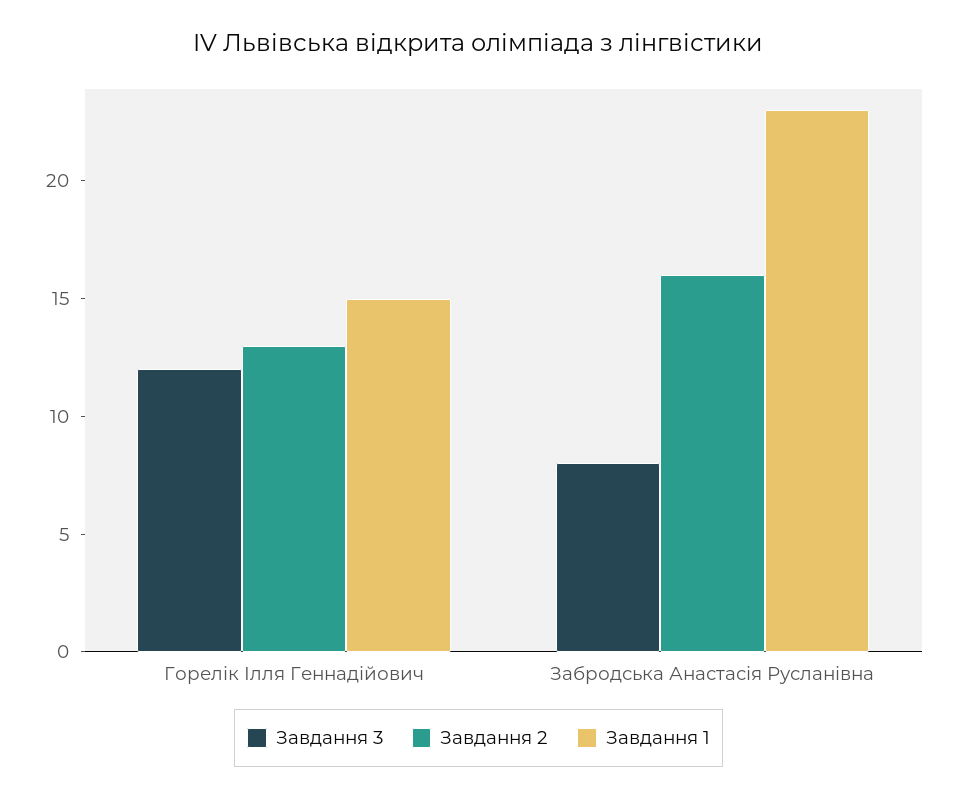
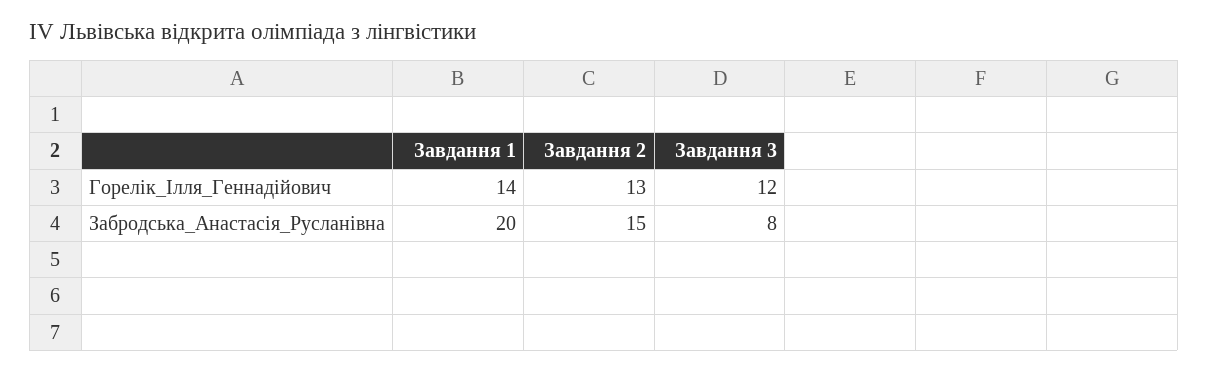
  {
    "Завдання 3": {
      "Горелік Ілля Геннадійович": 12,
      "Забродська Анастасія Русланівна": 8
    },
    "Завдання 2": {
      "Горелік Ілля Геннадійович": 13,
-     "Забродська Анастасія Русланівна": 16
+     "Забродська Анастасія Русланівна": 15
    },
    "Завдання 1": {
-     "Горелік Ілля Геннадійович": 15,
+     "Горелік Ілля Геннадійович": 14,
-     "Забродська Анастасія Русланівна": 23
+     "Забродська Анастасія Русланівна": 20
    }
  }

